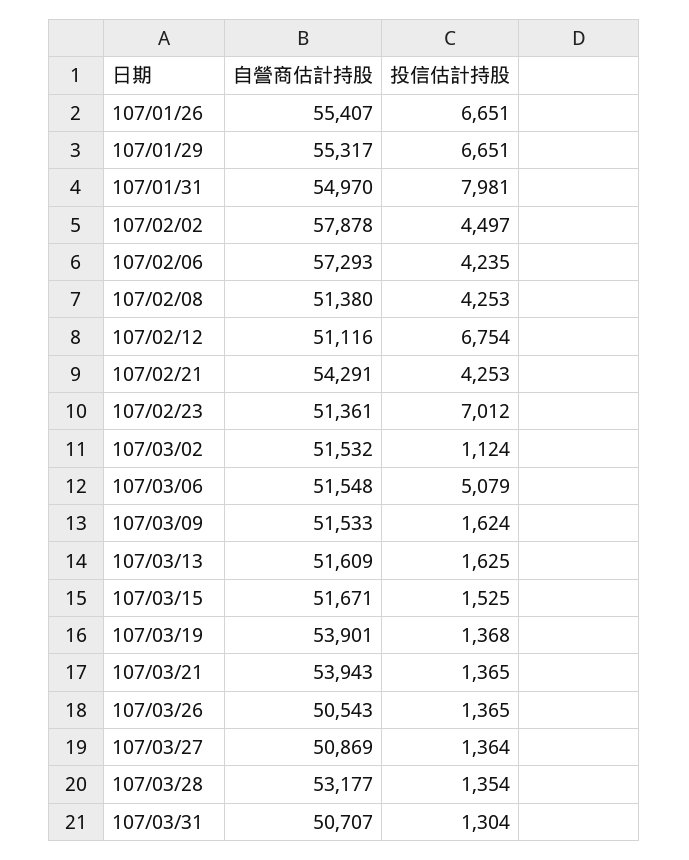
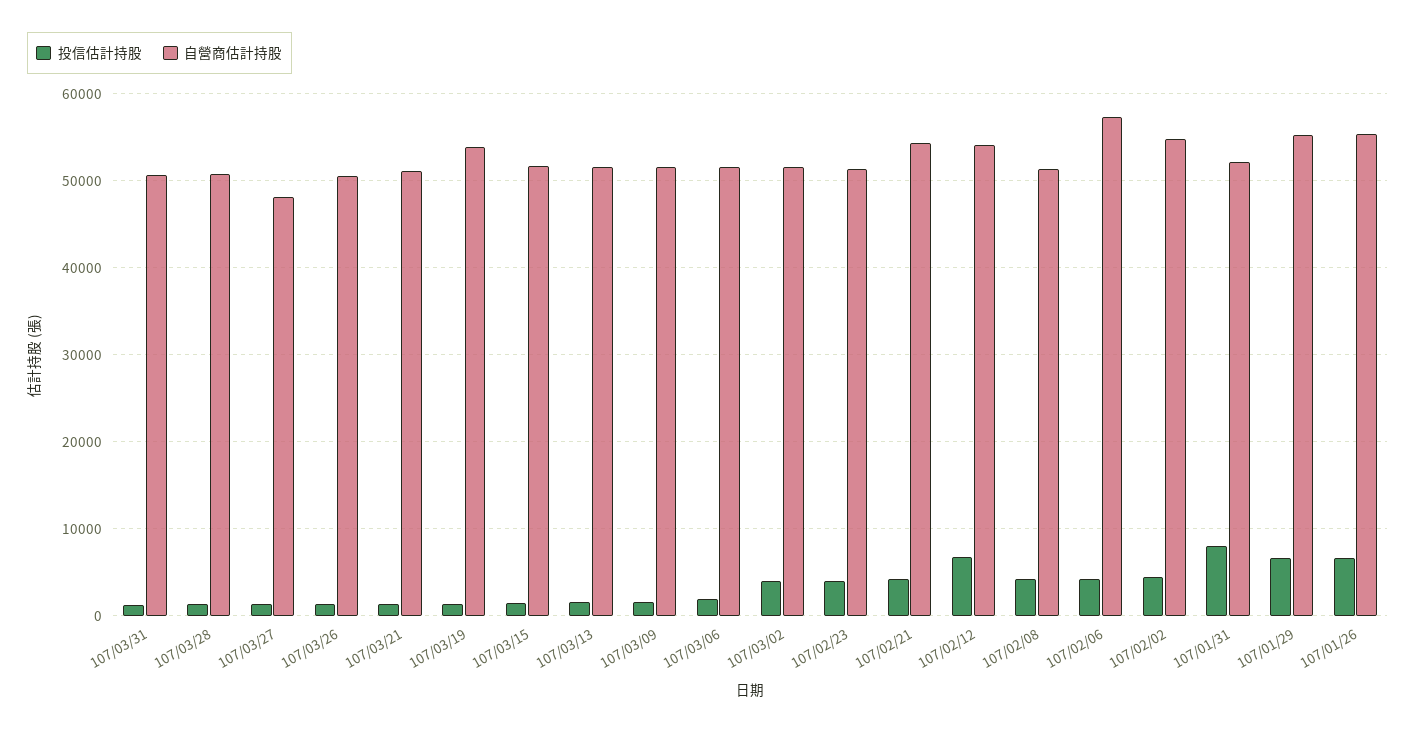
  {
    "自營商估計持股": {
      "107/01/26": 55407,
      "107/01/29": 55317,
-     "107/01/31": 54970,
+     "107/01/31": 52000,
-     "107/02/02": 57878,
+     "107/02/02": 55000,
      "107/02/06": 57293,
      "107/02/08": 51380,
-     "107/02/12": 51116,
+     "107/02/12": 54000,
      "107/02/21": 54291,
      "107/02/23": 51361,
      "107/03/02": 51532,
      "107/03/06": 51548,
      "107/03/09": 51533,
      "107/03/13": 51609,
      "107/03/15": 51671,
      "107/03/19": 53901,
-     "107/03/21": 53943,
+     "107/03/21": 51000,
      "107/03/26": 50543,
-     "107/03/27": 50869,
+     "107/03/27": 48000,
-     "107/03/28": 53177,
+     "107/03/28": 51000,
      "107/03/31": 50707
    },
    "投信估計持股": {
      "107/01/26": 6651,
      "107/01/29": 6651,
      "107/01/31": 7981,
      "107/02/02": 4497,
      "107/02/06": 4235,
      "107/02/08": 4253,
      "107/02/12": 6754,
      "107/02/21": 4253,
-     "107/02/23": 7012,
+     "107/02/23": 4000,
-     "107/03/02": 1124,
+     "107/03/02": 4000,
-     "107/03/06": 5079,
+     "107/03/06": 2000,
      "107/03/09": 1624,
      "107/03/13": 1625,
      "107/03/15": 1525,
      "107/03/19": 1368,
      "107/03/21": 1365,
      "107/03/26": 1365,
      "107/03/27": 1364,
      "107/03/28": 1354,
      "107/03/31": 1304
    }
  }

